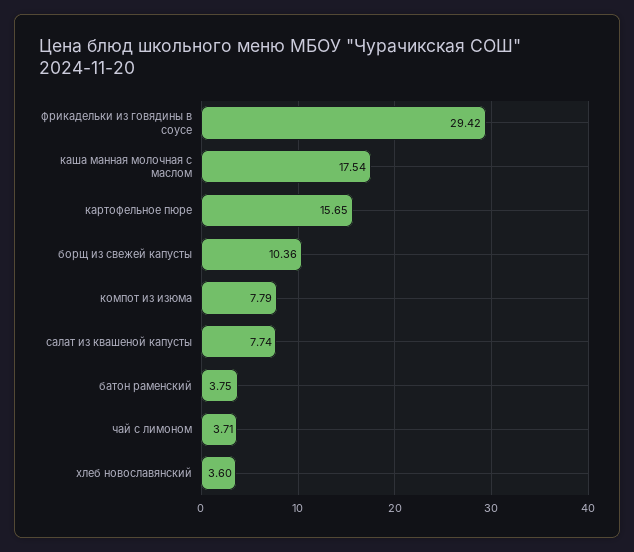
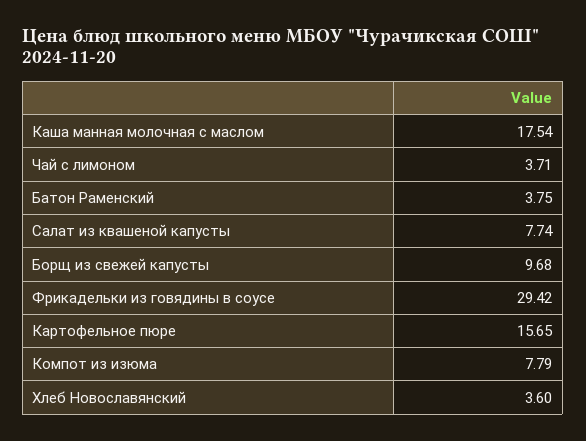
  {
    "фрикадельки из говядины в соусе": 29.42,
    "каша манная молочная с маслом": 17.54,
    "картофельное пюре": 15.65,
-   "борщ из свежей капусты": 10.36,
+   "борщ из свежей капусты": 9.68,
    "компот из изюма": 7.79,
    "салат из квашеной капусты": 7.74,
    "батон раменский": 3.75,
    "чай с лимоном": 3.71,
    "хлеб новославянский": 3.6
  }

